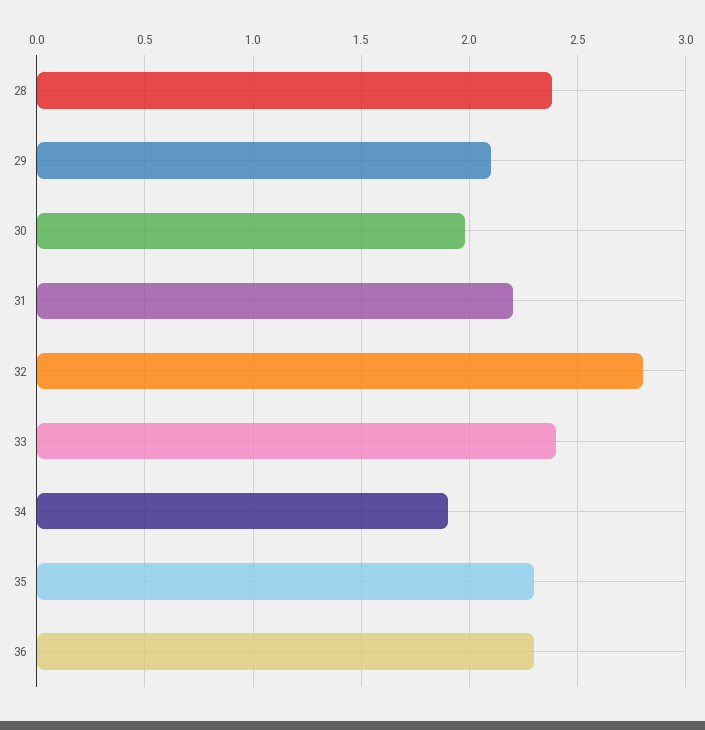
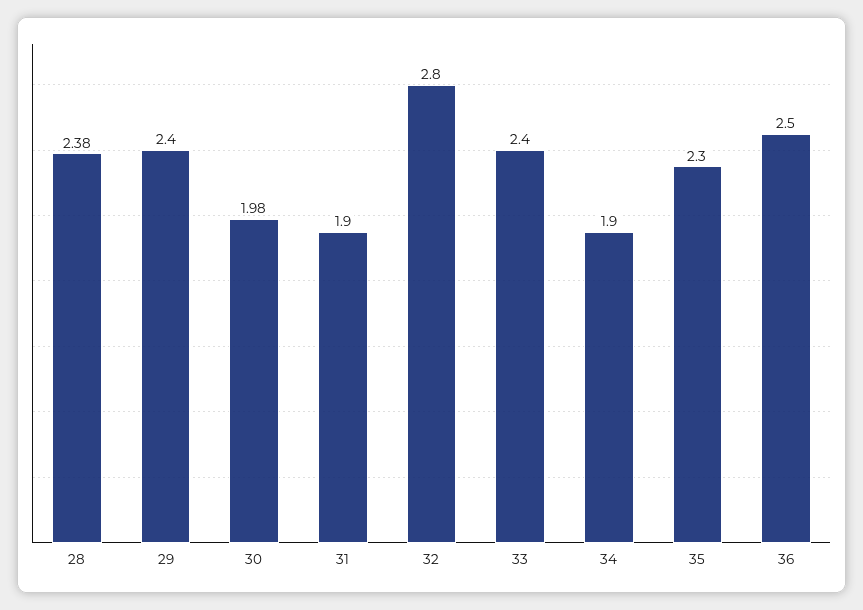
  {
    "28": 2.38,
-   "29": 2.1,
+   "29": 2.4,
    "30": 1.98,
-   "31": 2.2,
+   "31": 1.9,
    "32": 2.8,
    "33": 2.4,
    "34": 1.9,
    "35": 2.3,
-   "36": 2.3
+   "36": 2.5
  }

